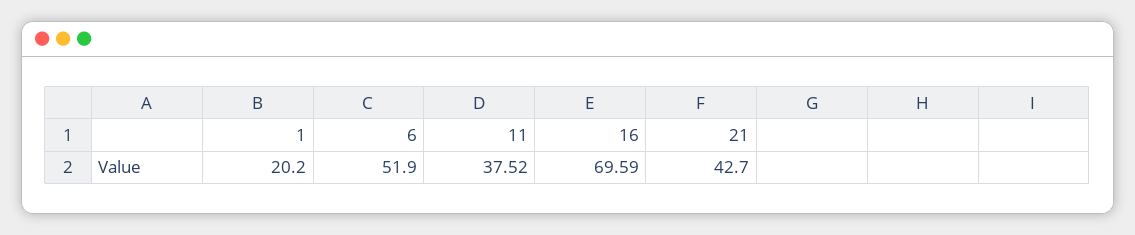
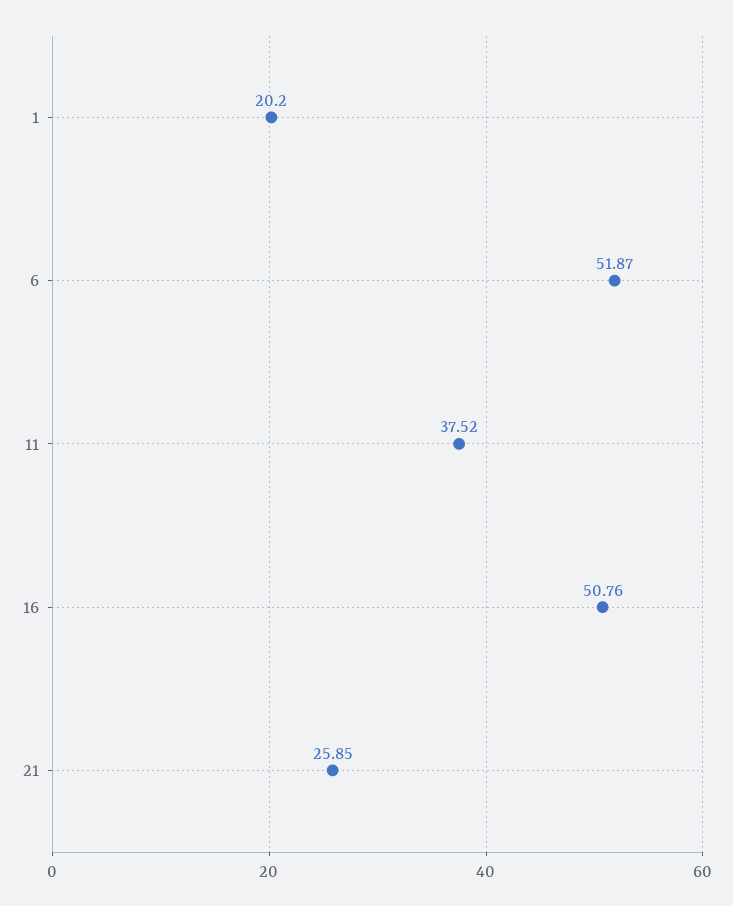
  {
    "1": 20.2,
-   "6": 51.9,
+   "6": 51.87,
    "11": 37.52,
-   "16": 69.59,
+   "16": 50.76,
-   "21": 42.7
+   "21": 25.85
  }

